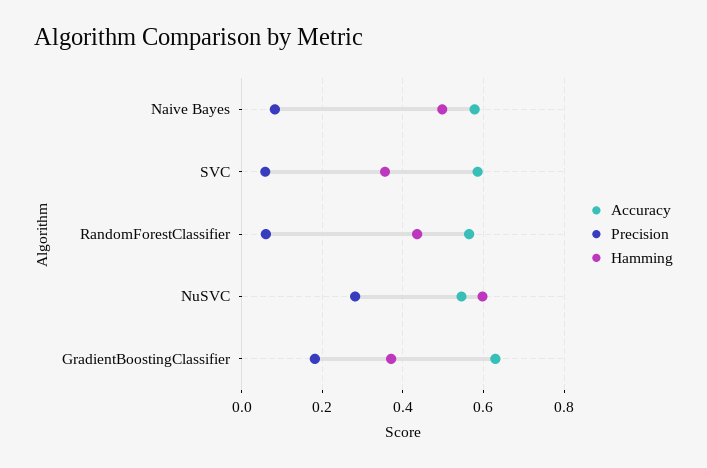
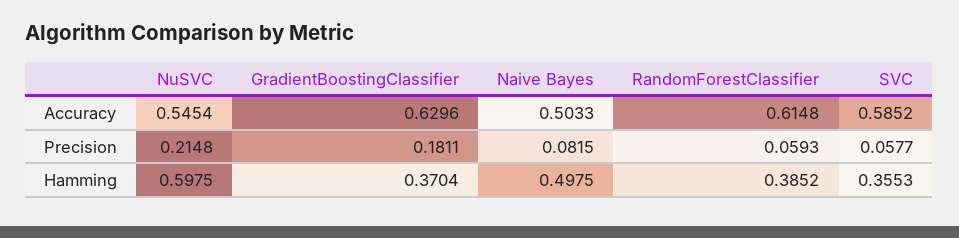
  {
    "Accuracy": {
-     "Naive Bayes": 0.58,
+     "Naive Bayes": 0.5033,
      "SVC": 0.5852,
-     "RandomForestClassifier": 0.56,
+     "RandomForestClassifier": 0.6148,
      "NuSVC": 0.5454,
      "GradientBoostingClassifier": 0.6296
    },
    "Precision": {
      "Naive Bayes": 0.0815,
      "SVC": 0.0577,
      "RandomForestClassifier": 0.0593,
-     "NuSVC": 0.28,
+     "NuSVC": 0.2148,
      "GradientBoostingClassifier": 0.1811
    },
    "Hamming": {
      "Naive Bayes": 0.4975,
      "SVC": 0.3553,
-     "RandomForestClassifier": 0.44,
+     "RandomForestClassifier": 0.3852,
      "NuSVC": 0.5975,
      "GradientBoostingClassifier": 0.3704
    }
  }

